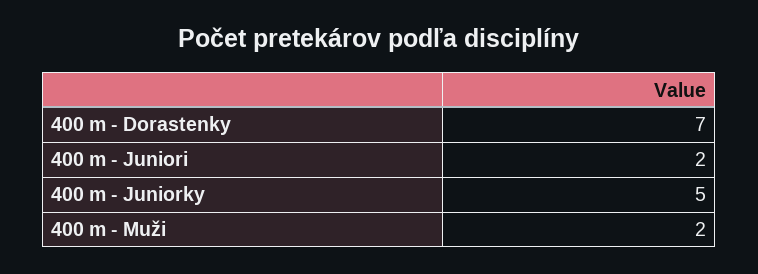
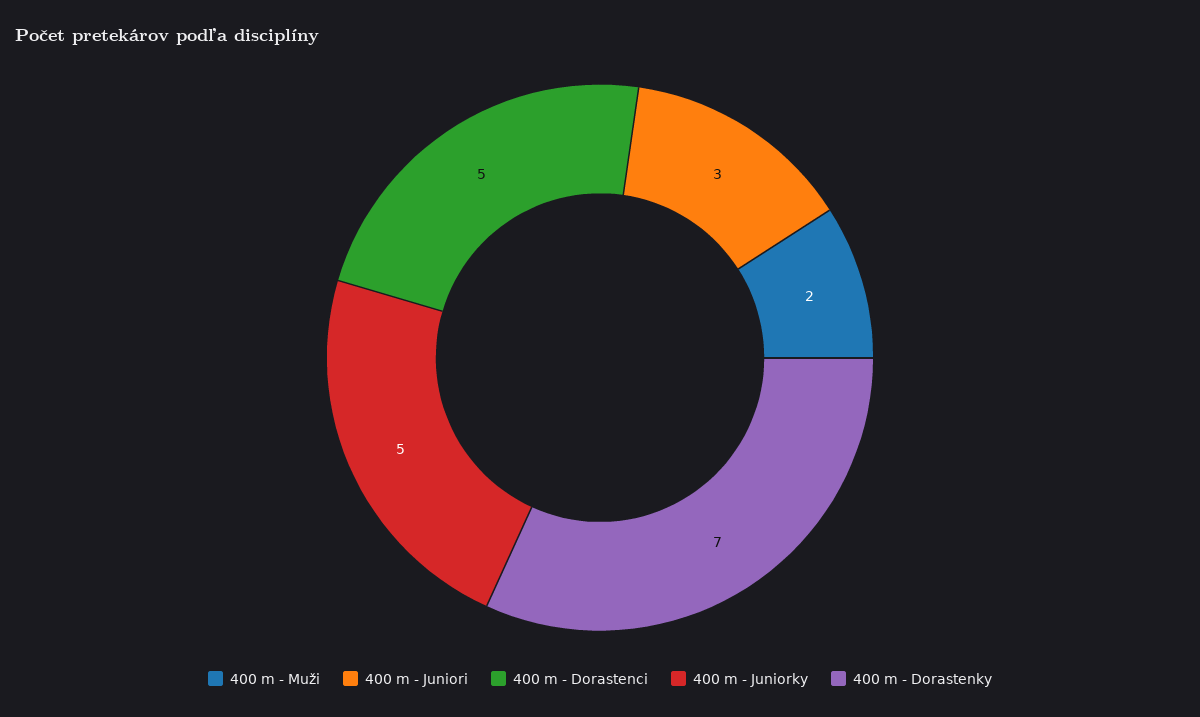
  {
    "400 m - Dorastenky": 7,
-   "400 m - Juniori": 2,
+   "400 m - Juniori": 3,
    "400 m - Juniorky": 5,
-   "400 m - Muži": 2
+   "400 m - Muži": 2,
+   "400 m - Dorastenci": 5
  }

